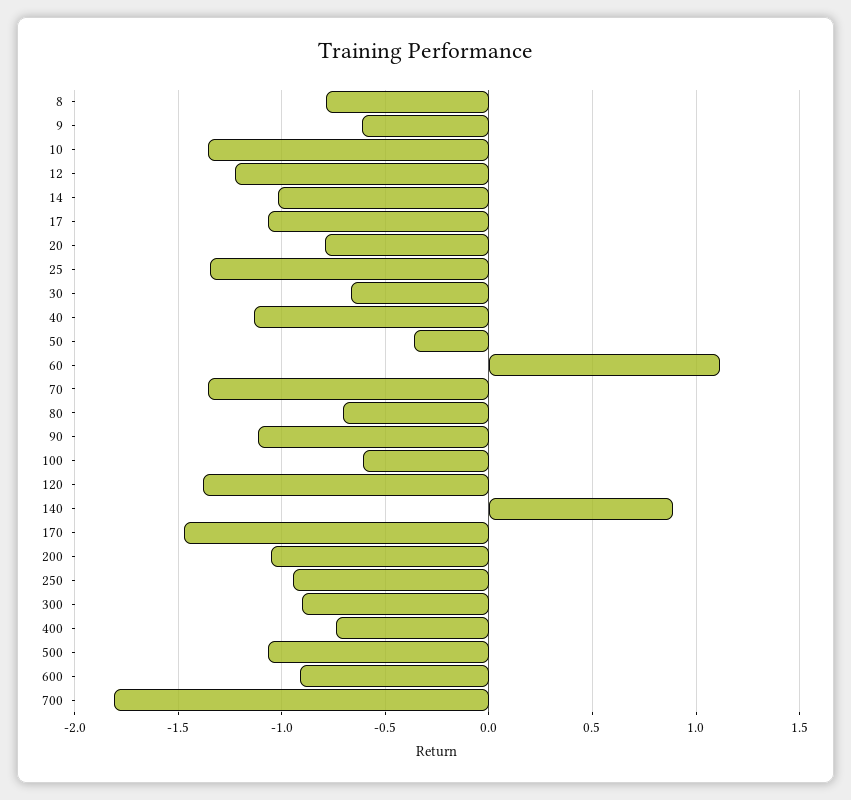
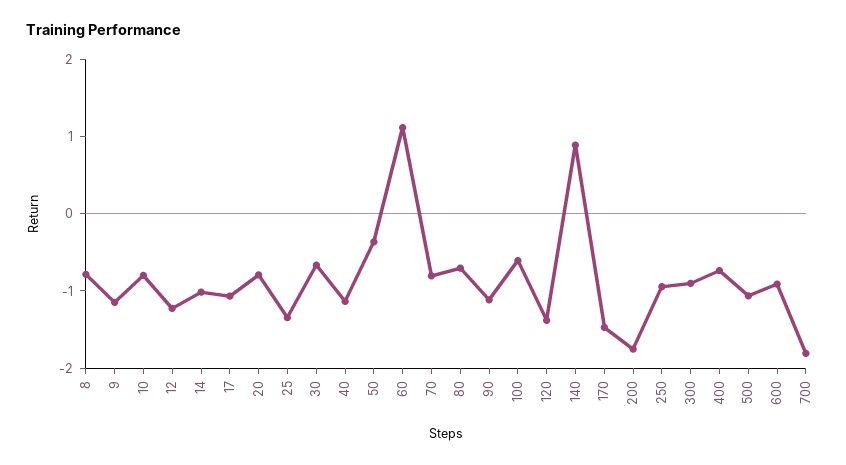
  {
    "8": -0.8,
-   "9": -0.6,
+   "9": -1.2,
-   "10": -1.35,
+   "10": -0.8,
    "12": -1.25,
    "14": -1,
    "17": -1.05,
    "20": -0.8,
    "25": -1.35,
    "30": -0.65,
    "40": -1.15,
    "50": -0.35,
    "60": 1.1,
-   "70": -1.35,
+   "70": -0.8,
    "80": -0.7,
    "90": -1.1,
    "100": -0.6,
    "120": -1.4,
    "140": 0.9,
    "170": -1.45,
-   "200": -1.05,
+   "200": -1.8,
    "250": -0.95,
    "300": -0.9,
    "400": -0.75,
    "500": -1.05,
    "600": -0.9,
    "700": -1.8
  }

